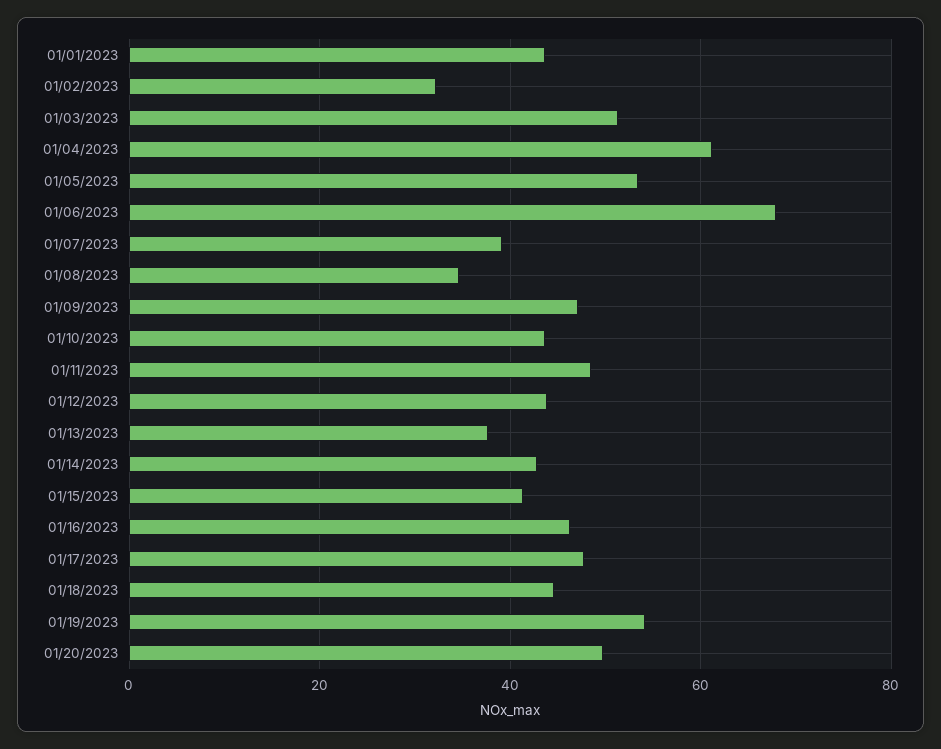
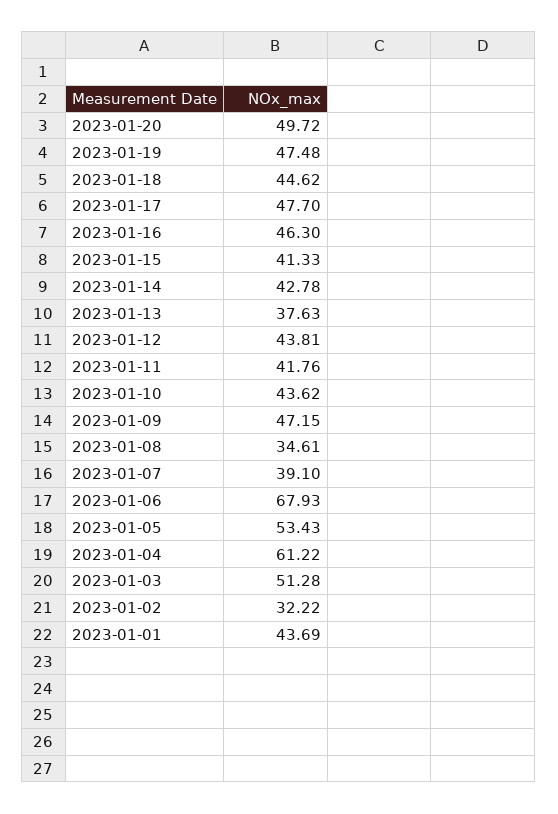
  {
    "01/01/2023": 43.69,
    "01/02/2023": 32.22,
    "01/03/2023": 51.28,
    "01/04/2023": 61.22,
    "01/05/2023": 53.43,
    "01/06/2023": 67.93,
    "01/07/2023": 39.1,
    "01/08/2023": 34.61,
    "01/09/2023": 47.15,
    "01/10/2023": 43.62,
-   "01/11/2023": 48,
+   "01/11/2023": 41.76,
    "01/12/2023": 43.81,
    "01/13/2023": 37.63,
    "01/14/2023": 42.78,
    "01/15/2023": 41.33,
    "01/16/2023": 46.3,
    "01/17/2023": 47.7,
    "01/18/2023": 44.62,
-   "01/19/2023": 54,
+   "01/19/2023": 47.48,
    "01/20/2023": 49.72
  }

